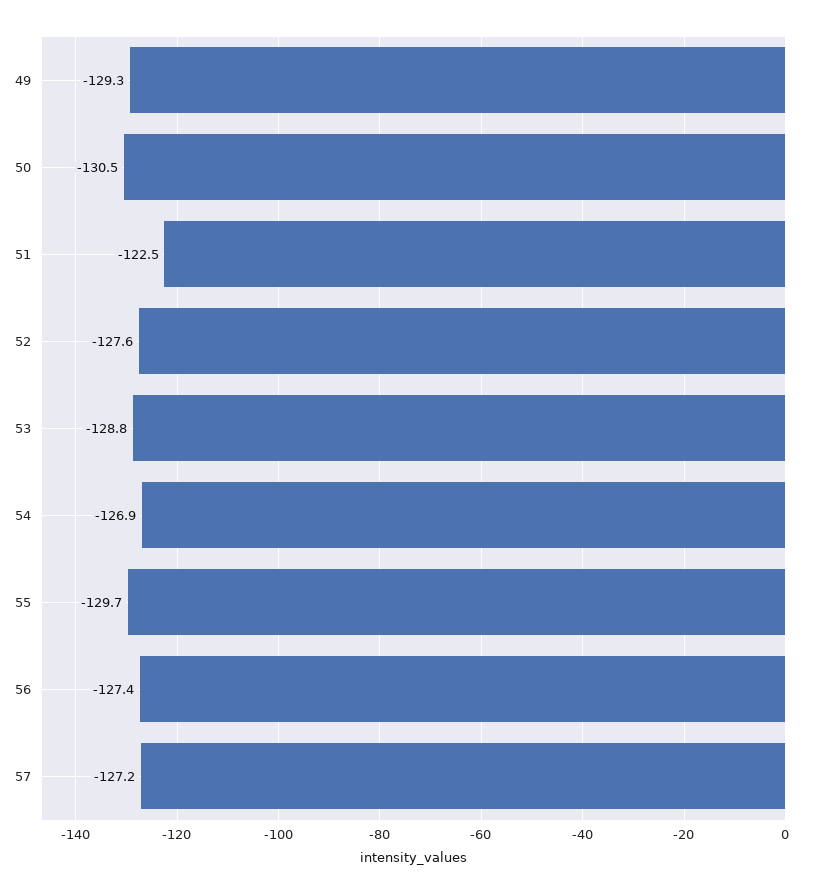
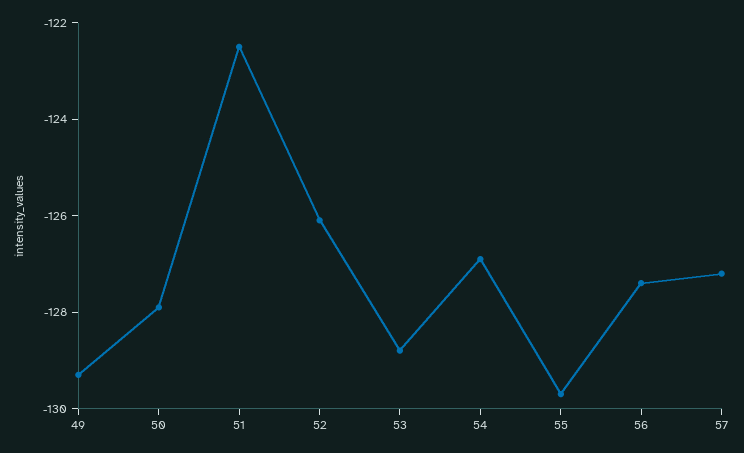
  {
    "49": -129.3,
-   "50": -130.5,
+   "50": -128,
    "51": -122.5,
-   "52": -127.6,
+   "52": -126,
    "53": -128.8,
    "54": -126.9,
    "55": -129.7,
    "56": -127.4,
    "57": -127.2
  }

